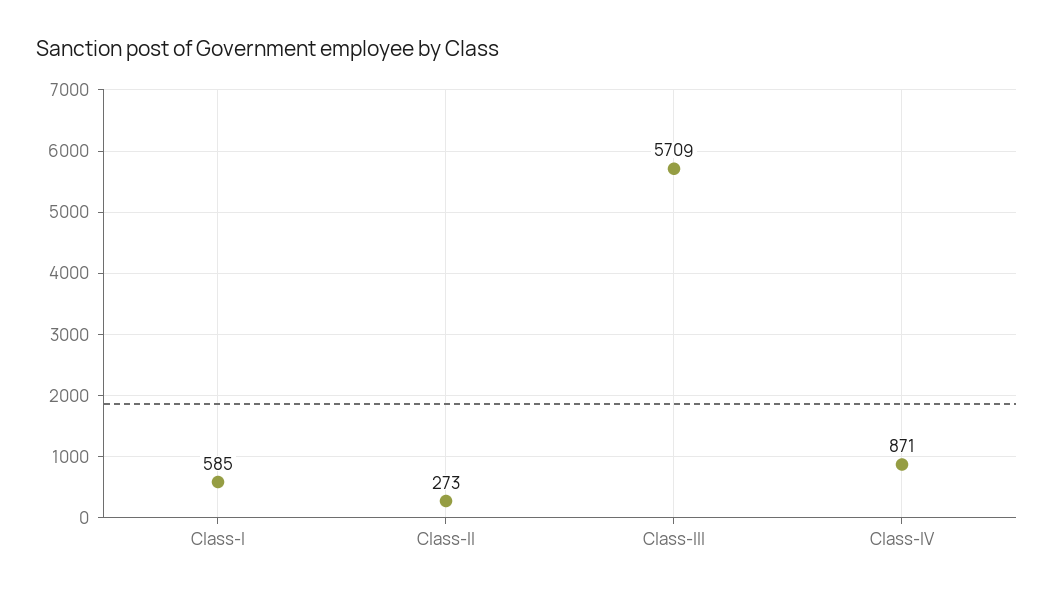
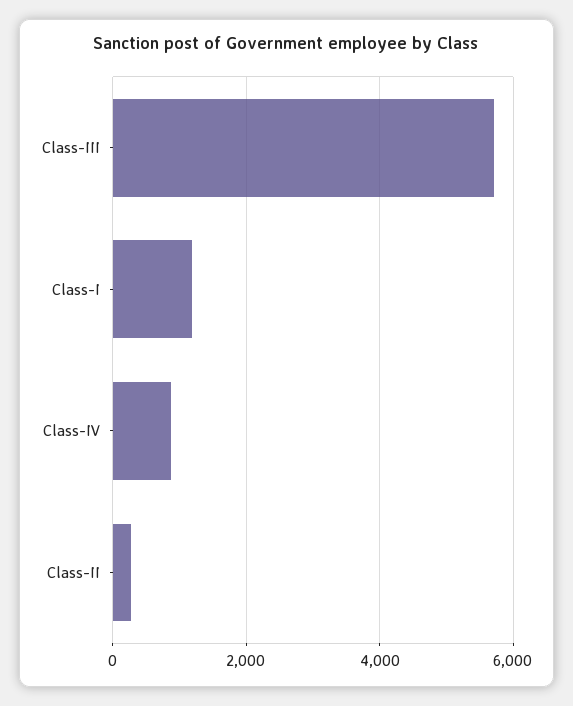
  {
-   "Class-I": 585,
+   "Class-I": 1200,
    "Class-II": 273,
    "Class-III": 5709,
    "Class-IV": 871
  }

